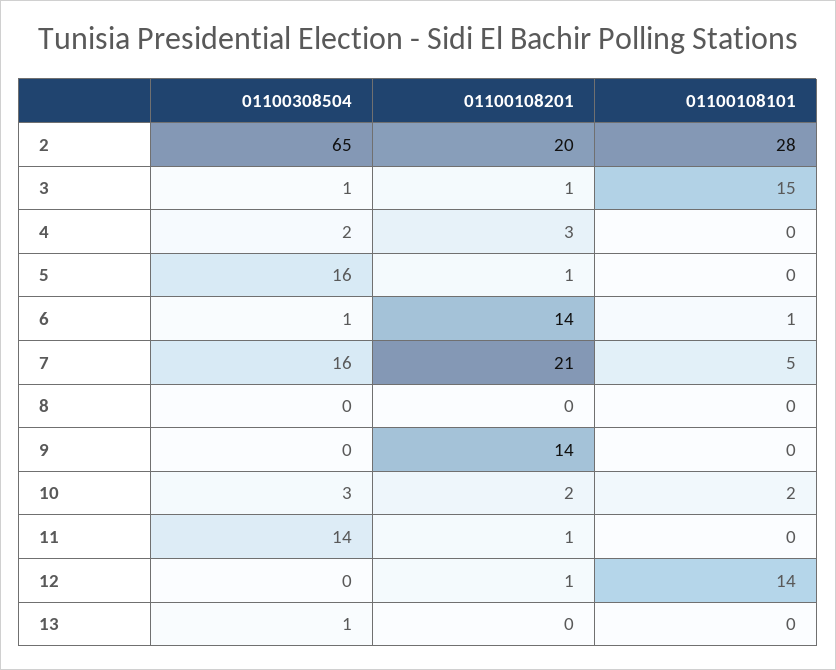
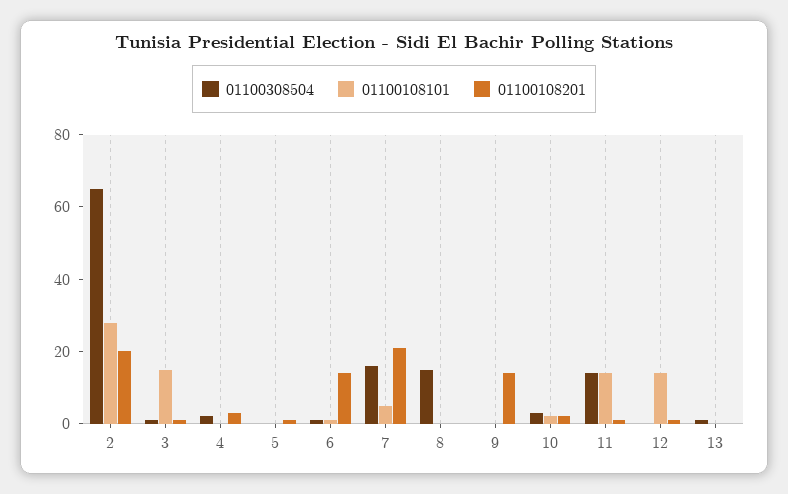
  {
    "01100308504": {
      "2": 65,
      "3": 1,
      "4": 2,
-     "5": 16,
+     "5": 0,
      "6": 1,
      "7": 16,
-     "8": 0,
+     "8": 15,
      "9": 0,
      "10": 3,
      "11": 14,
      "12": 0,
      "13": 1
    },
    "01100108201": {
      "2": 20,
      "3": 1,
      "4": 3,
      "5": 1,
      "6": 14,
      "7": 21,
      "8": 0,
      "9": 14,
      "10": 2,
      "11": 1,
      "12": 1,
      "13": 0
    },
    "01100108101": {
      "2": 28,
      "3": 15,
      "4": 0,
      "5": 0,
      "6": 1,
      "7": 5,
      "8": 0,
      "9": 0,
      "10": 2,
-     "11": 0,
+     "11": 15,
      "12": 14,
      "13": 0
    }
  }

